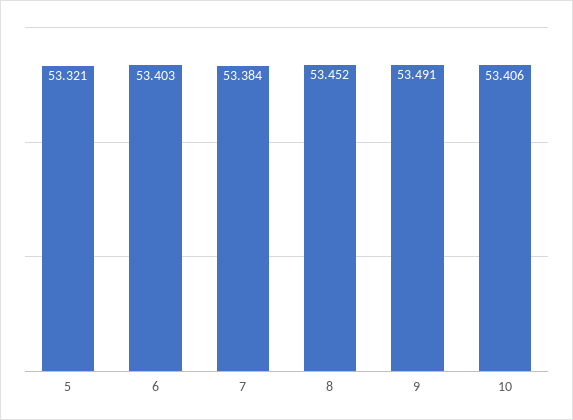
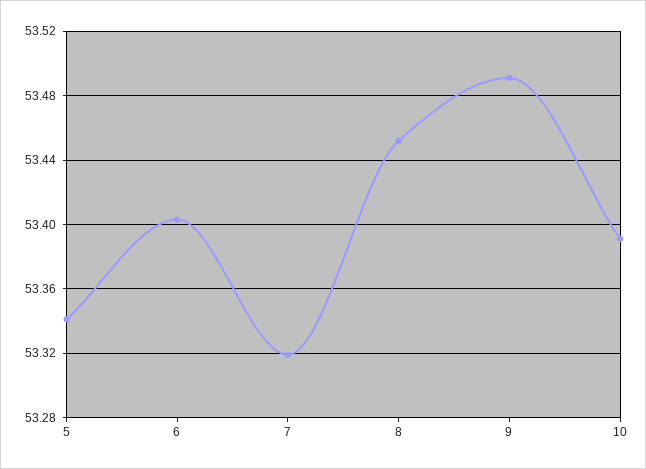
  {
-   "5": 53.321,
+   "5": 53.34,
    "6": 53.403,
-   "7": 53.384,
+   "7": 53.32,
    "8": 53.452,
    "9": 53.491,
-   "10": 53.406
+   "10": 53.39
  }

